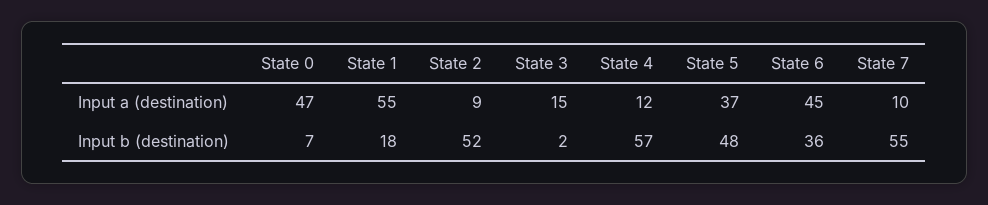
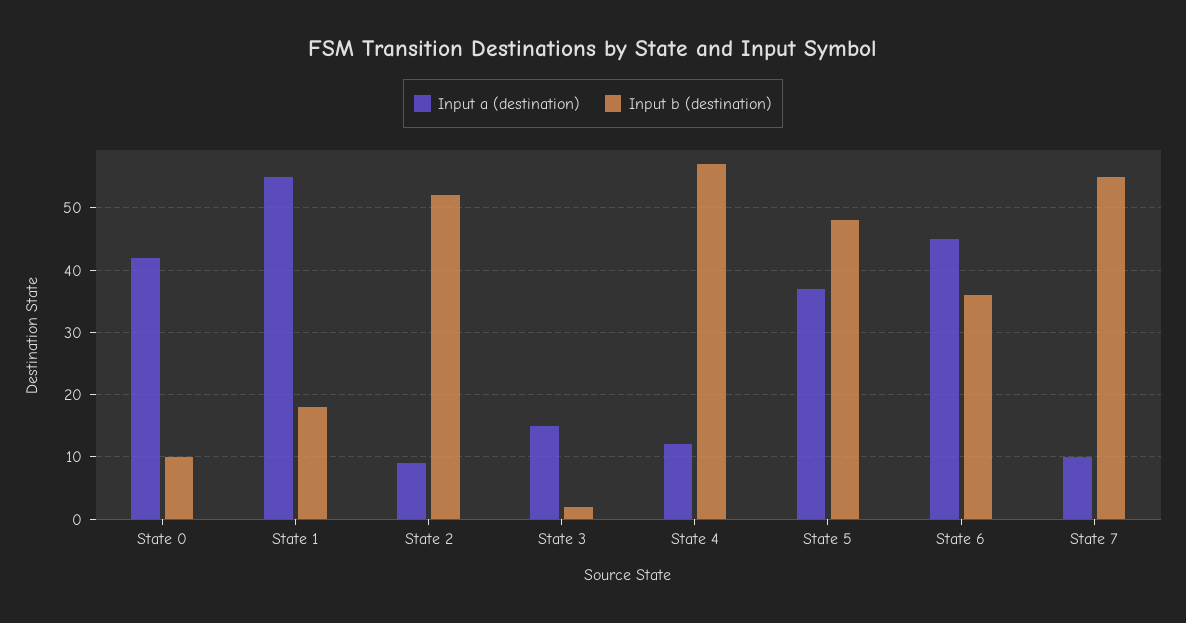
  {
    "Input a (destination)": {
-     "State 0": 47,
+     "State 0": 42,
      "State 1": 55,
      "State 2": 9,
      "State 3": 15,
      "State 4": 12,
      "State 5": 37,
      "State 6": 45,
      "State 7": 10
    },
    "Input b (destination)": {
-     "State 0": 7,
+     "State 0": 10,
      "State 1": 18,
      "State 2": 52,
      "State 3": 2,
      "State 4": 57,
      "State 5": 48,
      "State 6": 36,
      "State 7": 55
    }
  }

